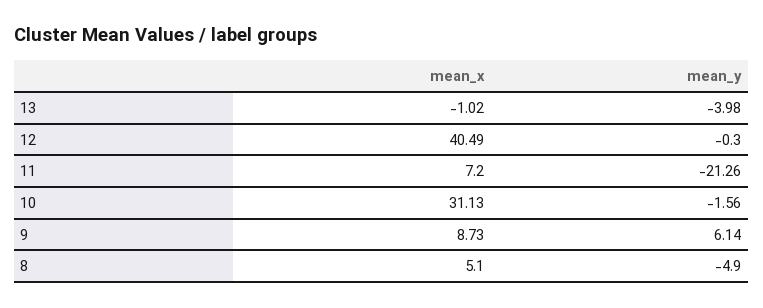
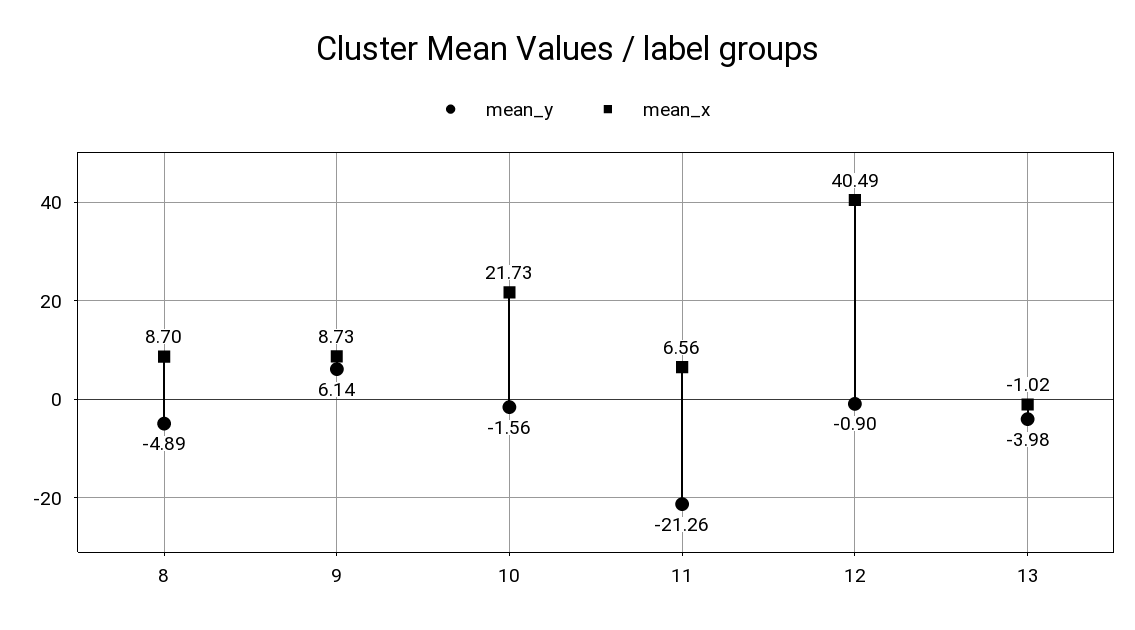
  {
    "mean_x": {
      "13": -1.02,
      "12": 40.49,
-     "11": 7.2,
+     "11": 6.56,
-     "10": 31.13,
+     "10": 21.73,
      "9": 8.73,
-     "8": 5.1
+     "8": 8.7
    },
    "mean_y": {
      "13": -3.98,
-     "12": -0.3,
+     "12": -0.9,
      "11": -21.26,
      "10": -1.56,
      "9": 6.14,
-     "8": -4.9
+     "8": -4.89
    }
  }

